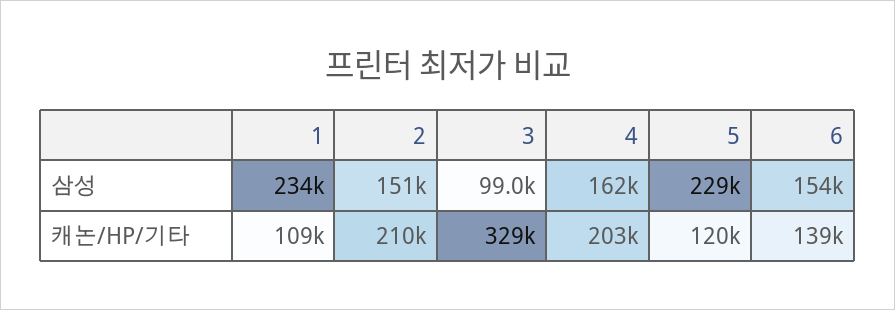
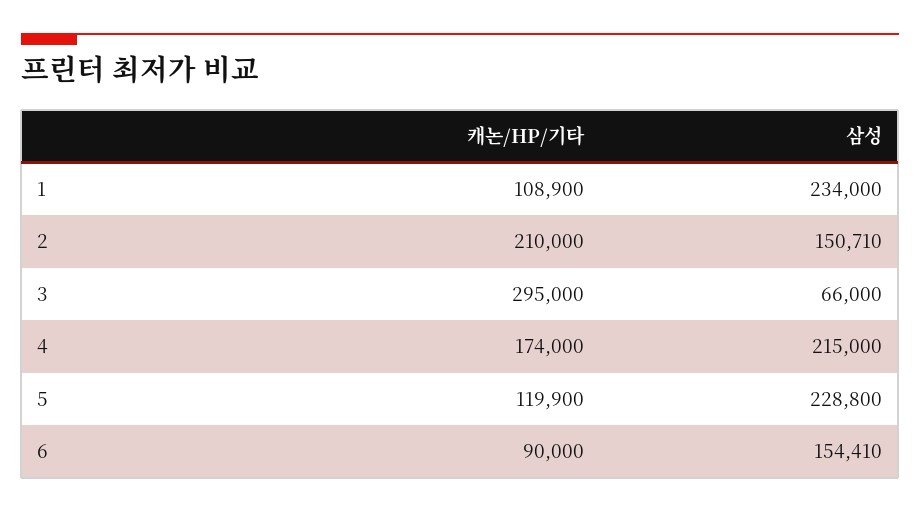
  {
    "1": {
      "삼성": 234000,
      "캐논/HP/기타": 108900
    },
    "2": {
      "삼성": 150710,
      "캐논/HP/기타": 210000
    },
    "3": {
-     "삼성": 99000,
+     "삼성": 66000,
-     "캐논/HP/기타": 329000
+     "캐논/HP/기타": 295000
    },
    "4": {
-     "삼성": 162000,
+     "삼성": 215000,
-     "캐논/HP/기타": 203000
+     "캐논/HP/기타": 174000
    },
    "5": {
      "삼성": 228800,
      "캐논/HP/기타": 119900
    },
    "6": {
      "삼성": 154410,
-     "캐논/HP/기타": 139000
+     "캐논/HP/기타": 90000
    }
  }

